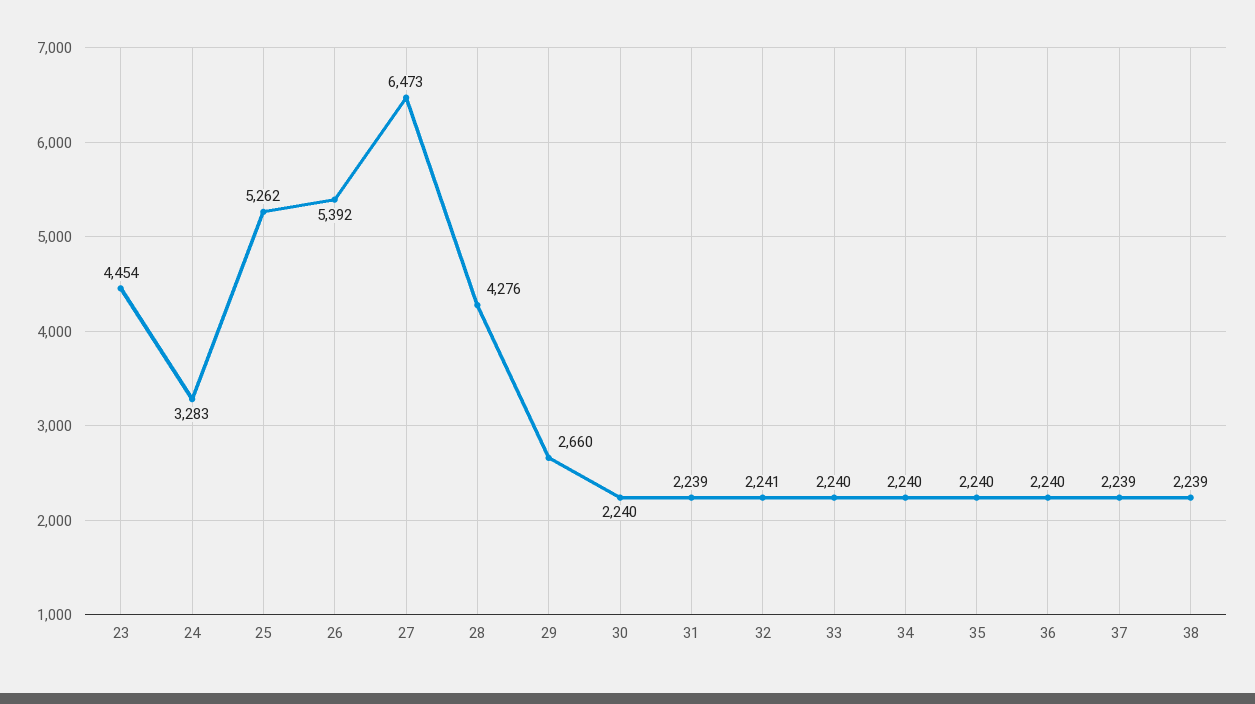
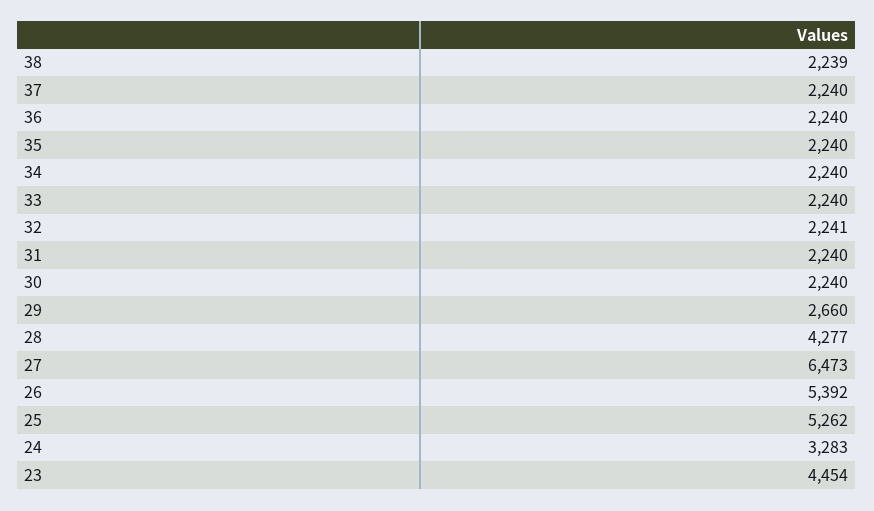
  {
    "23": 4454,
    "24": 3283,
    "25": 5262,
    "26": 5392,
    "27": 6473,
-   "28": 4276,
+   "28": 4277,
    "29": 2660,
    "30": 2240,
-   "31": 2239,
+   "31": 2240,
    "32": 2241,
    "33": 2240,
    "34": 2240,
    "35": 2240,
    "36": 2240,
-   "37": 2239,
+   "37": 2240,
    "38": 2239
  }

